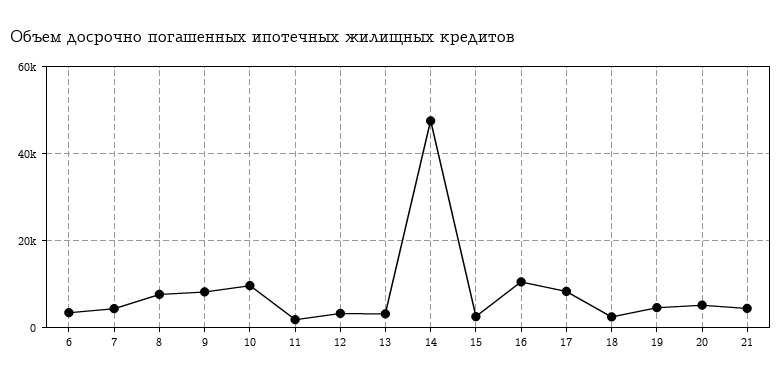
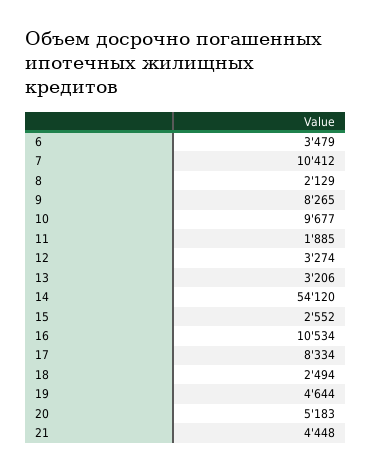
  {
    "6": 3479,
-   "7": 4000,
+   "7": 10412,
-   "8": 8000,
+   "8": 2129,
    "9": 8265,
    "10": 9677,
    "11": 1885,
    "12": 3274,
    "13": 3206,
-   "14": 48000,
+   "14": 54120,
    "15": 2552,
    "16": 10534,
    "17": 8334,
    "18": 2494,
    "19": 4644,
    "20": 5183,
    "21": 4448
  }

